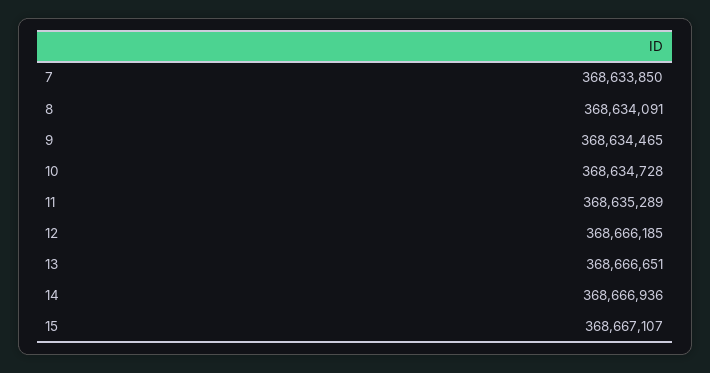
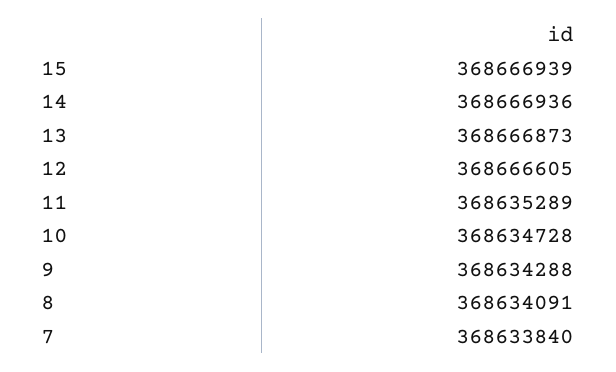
  {
-   "7": 368633850,
+   "7": 368633840,
    "8": 368634091,
-   "9": 368634465,
+   "9": 368634288,
    "10": 368634728,
    "11": 368635289,
-   "12": 368666185,
+   "12": 368666605,
-   "13": 368666651,
+   "13": 368666873,
    "14": 368666936,
-   "15": 368667107
+   "15": 368666939
  }

